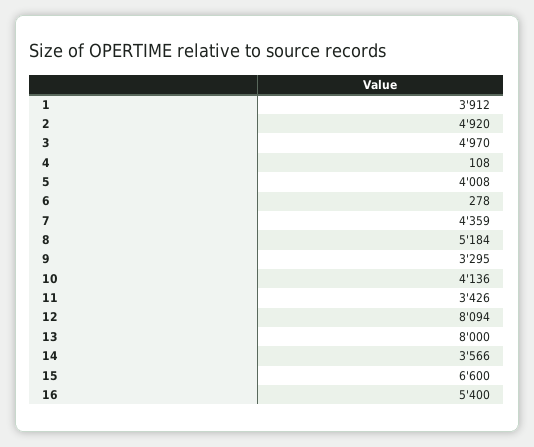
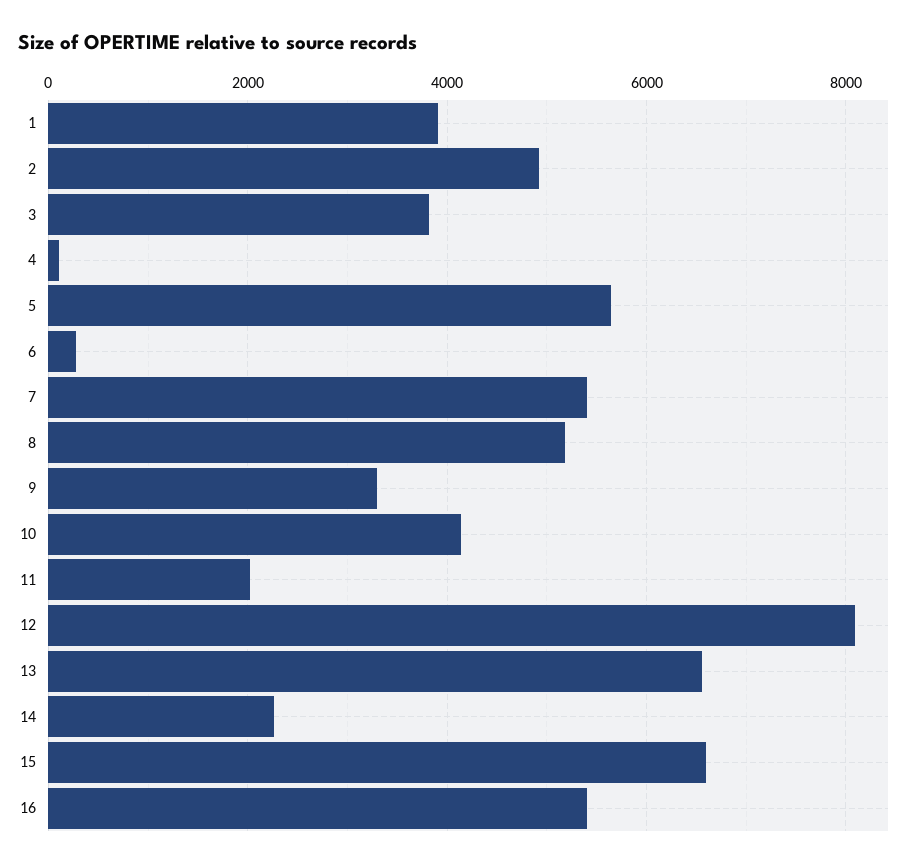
  {
    "1": 3912,
    "2": 4920,
-   "3": 4970,
+   "3": 3800,
    "4": 108,
-   "5": 4008,
+   "5": 5600,
    "6": 278,
-   "7": 4359,
+   "7": 5400,
    "8": 5184,
    "9": 3295,
    "10": 4136,
-   "11": 3426,
+   "11": 2000,
    "12": 8094,
-   "13": 8000,
+   "13": 6600,
-   "14": 3566,
+   "14": 2200,
    "15": 6600,
    "16": 5400
  }

